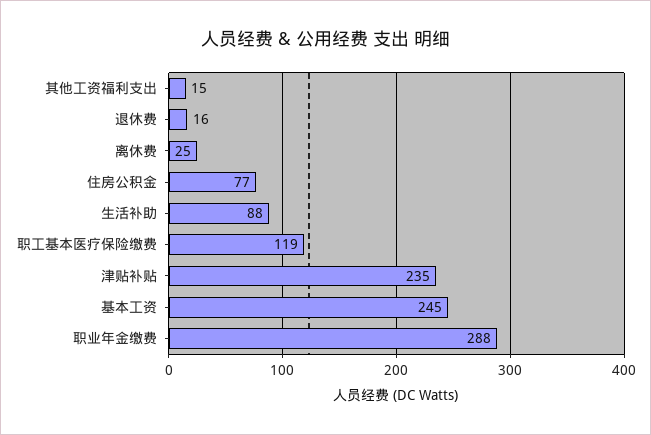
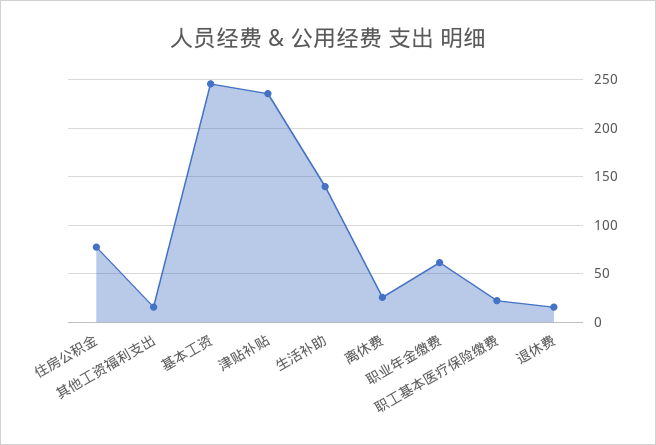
  {
    "其他工资福利支出": 15,
    "退休费": 16,
    "离休费": 25,
    "住房公积金": 77,
-   "生活补助": 88,
+   "生活补助": 140,
-   "职工基本医疗保险缴费": 119,
+   "职工基本医疗保险缴费": 20,
    "津贴补贴": 235,
    "基本工资": 245,
-   "职业年金缴费": 288
+   "职业年金缴费": 60
  }

